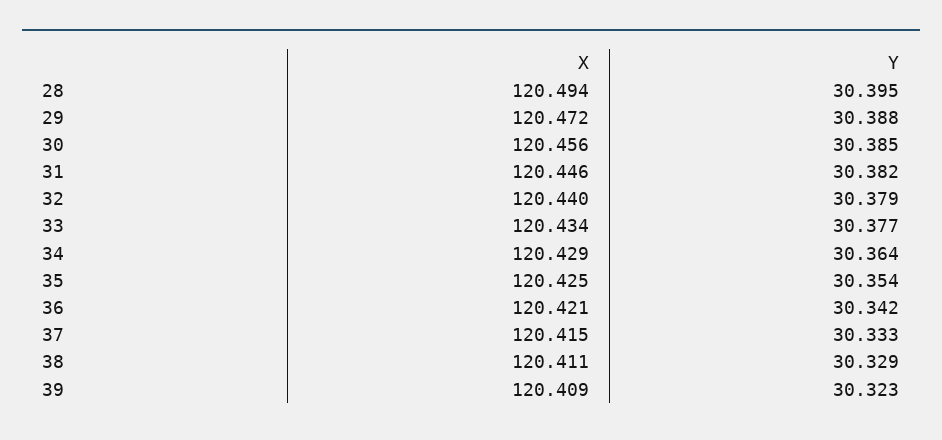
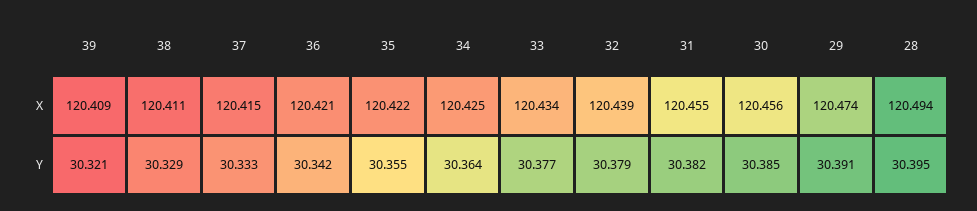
  {
    "X": {
      "28": 120.494,
-     "29": 120.472,
+     "29": 120.474,
      "30": 120.456,
-     "31": 120.446,
+     "31": 120.455,
-     "32": 120.44,
+     "32": 120.439,
      "33": 120.434,
-     "34": 120.429,
+     "34": 120.425,
-     "35": 120.425,
+     "35": 120.422,
      "36": 120.421,
      "37": 120.415,
      "38": 120.411,
      "39": 120.409
    },
    "Y": {
      "28": 30.395,
-     "29": 30.388,
+     "29": 30.391,
      "30": 30.385,
      "31": 30.382,
      "32": 30.379,
      "33": 30.377,
      "34": 30.364,
-     "35": 30.354,
+     "35": 30.355,
      "36": 30.342,
      "37": 30.333,
      "38": 30.329,
-     "39": 30.323
+     "39": 30.321
    }
  }

